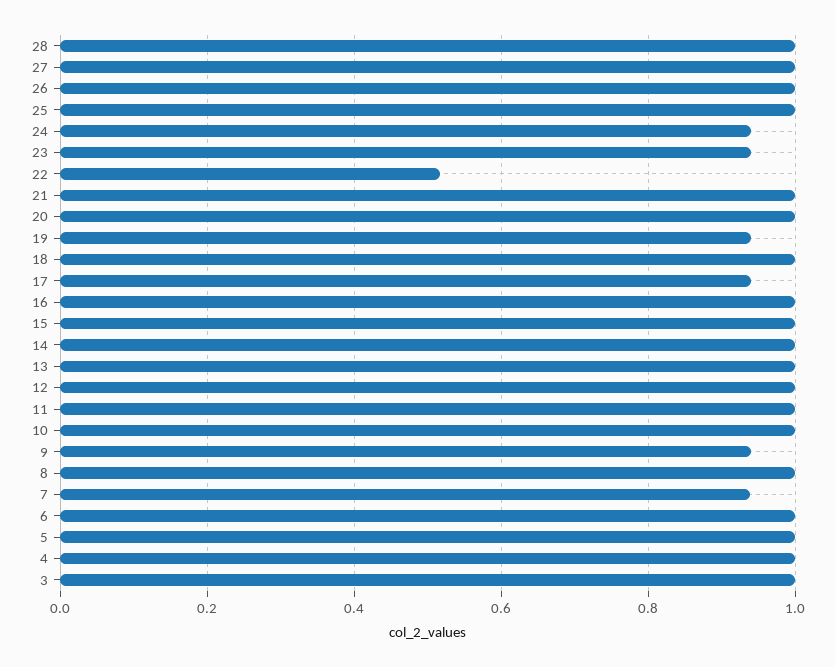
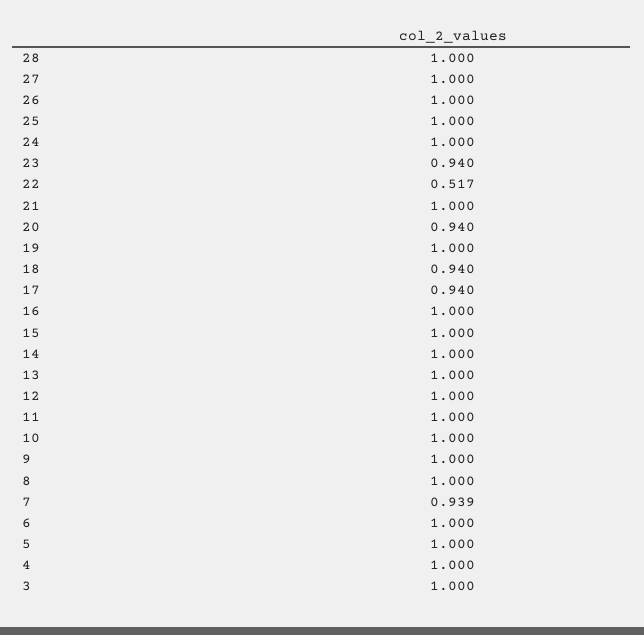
  {
    "28": 1,
    "27": 1,
    "26": 1,
    "25": 1,
-   "24": 0.94,
+   "24": 1,
    "23": 0.94,
    "22": 0.517,
    "21": 1,
-   "20": 1,
+   "20": 0.94,
-   "19": 0.94,
+   "19": 1,
-   "18": 1,
+   "18": 0.94,
    "17": 0.94,
    "16": 1,
    "15": 1,
    "14": 1,
    "13": 1,
    "12": 1,
    "11": 1,
    "10": 1,
-   "9": 0.94,
+   "9": 1,
    "8": 1,
    "7": 0.939,
    "6": 1,
    "5": 1,
    "4": 1,
    "3": 1
  }

